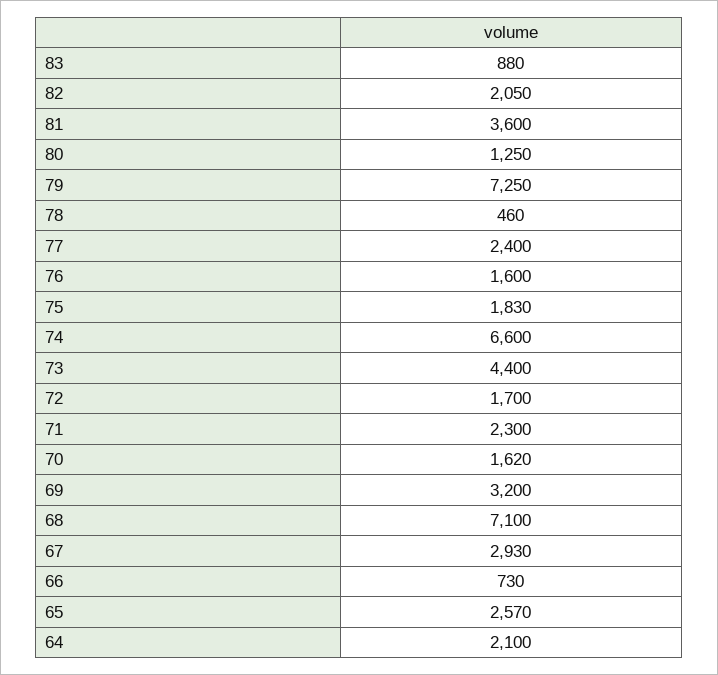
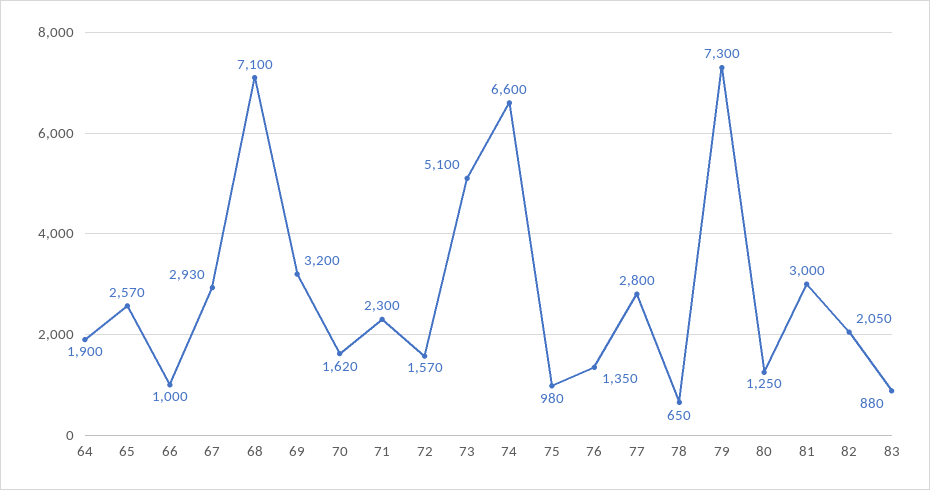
  {
    "83": 880,
    "82": 2050,
-   "81": 3600,
+   "81": 3000,
    "80": 1250,
-   "79": 7250,
+   "79": 7300,
-   "78": 460,
+   "78": 650,
-   "77": 2400,
+   "77": 2800,
-   "76": 1600,
+   "76": 1350,
-   "75": 1830,
+   "75": 980,
    "74": 6600,
-   "73": 4400,
+   "73": 5100,
-   "72": 1700,
+   "72": 1570,
    "71": 2300,
    "70": 1620,
    "69": 3200,
    "68": 7100,
    "67": 2930,
-   "66": 730,
+   "66": 1000,
    "65": 2570,
-   "64": 2100
+   "64": 1900
  }

